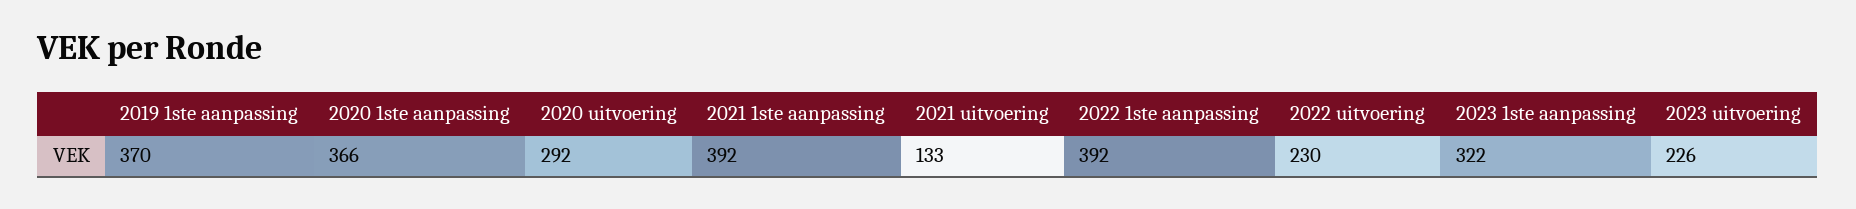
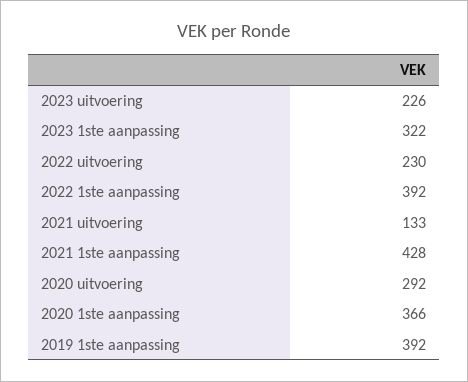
  {
-   "2019 1ste aanpassing": 370,
+   "2019 1ste aanpassing": 392,
    "2020 1ste aanpassing": 366,
    "2020 uitvoering": 292,
-   "2021 1ste aanpassing": 392,
+   "2021 1ste aanpassing": 428,
    "2021 uitvoering": 133,
    "2022 1ste aanpassing": 392,
    "2022 uitvoering": 230,
    "2023 1ste aanpassing": 322,
    "2023 uitvoering": 226
  }

